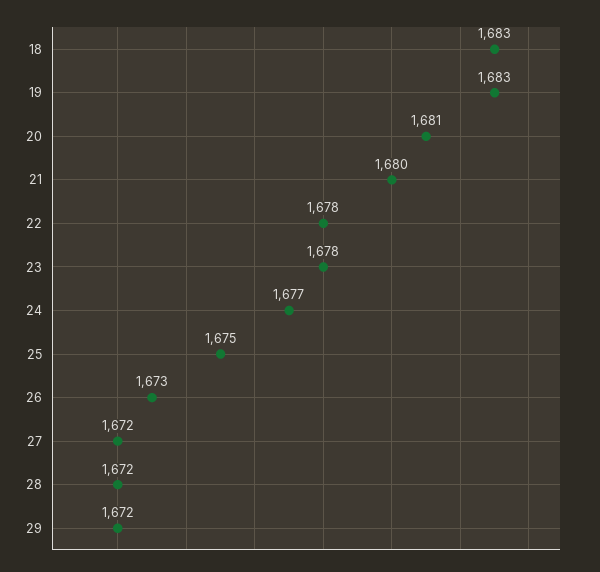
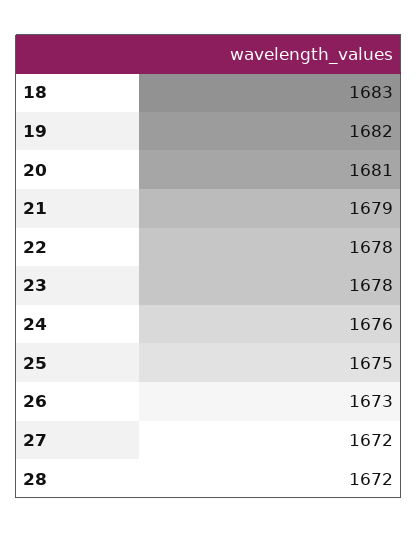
  {
    "18": 1683,
-   "19": 1683,
+   "19": 1682,
    "20": 1681,
-   "21": 1680,
+   "21": 1679,
    "22": 1678,
    "23": 1678,
-   "24": 1677,
+   "24": 1676,
    "25": 1675,
    "26": 1673,
    "27": 1672,
-   "28": 1672,
+   "28": 1672
-   "29": 1672
  }

